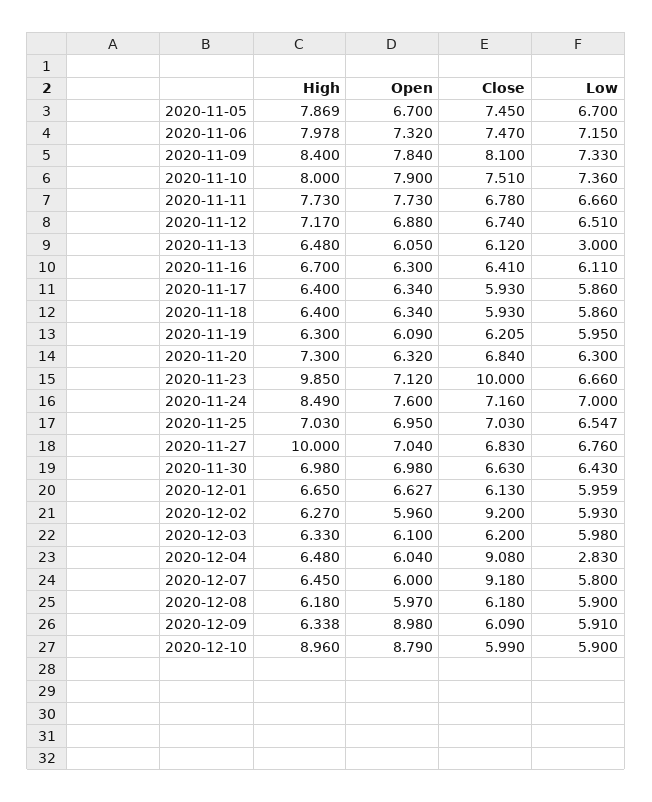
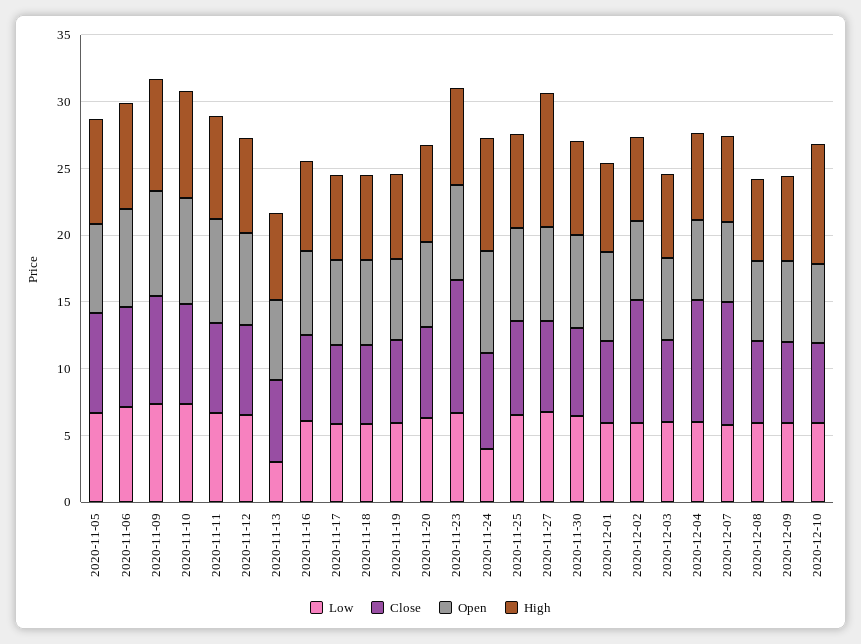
  {
    "High": {
      "2020-11-05": 7.869,
      "2020-11-06": 7.978,
      "2020-11-09": 8.4,
      "2020-11-10": 8,
      "2020-11-11": 7.73,
      "2020-11-12": 7.17,
      "2020-11-13": 6.48,
      "2020-11-16": 6.7,
      "2020-11-17": 6.4,
      "2020-11-18": 6.4,
      "2020-11-19": 6.3,
      "2020-11-20": 7.3,
-     "2020-11-23": 9.85,
+     "2020-11-23": 7,
      "2020-11-24": 8.49,
      "2020-11-25": 7.03,
      "2020-11-27": 10,
      "2020-11-30": 6.98,
      "2020-12-01": 6.65,
      "2020-12-02": 6.27,
      "2020-12-03": 6.33,
      "2020-12-04": 6.48,
      "2020-12-07": 6.45,
      "2020-12-08": 6.18,
      "2020-12-09": 6.338,
      "2020-12-10": 8.96
    },
    "Open": {
      "2020-11-05": 6.7,
      "2020-11-06": 7.32,
      "2020-11-09": 7.84,
      "2020-11-10": 7.9,
      "2020-11-11": 7.73,
      "2020-11-12": 6.88,
      "2020-11-13": 6.05,
      "2020-11-16": 6.3,
      "2020-11-17": 6.34,
      "2020-11-18": 6.34,
      "2020-11-19": 6.09,
      "2020-11-20": 6.32,
      "2020-11-23": 7.12,
      "2020-11-24": 7.6,
      "2020-11-25": 6.95,
      "2020-11-27": 7.04,
      "2020-11-30": 6.98,
      "2020-12-01": 6.627,
      "2020-12-02": 5.96,
      "2020-12-03": 6.1,
      "2020-12-04": 6.04,
      "2020-12-07": 6,
      "2020-12-08": 5.97,
-     "2020-12-09": 8.98,
+     "2020-12-09": 6,
-     "2020-12-10": 8.79
+     "2020-12-10": 6
    },
    "Close": {
      "2020-11-05": 7.45,
      "2020-11-06": 7.47,
      "2020-11-09": 8.1,
      "2020-11-10": 7.51,
      "2020-11-11": 6.78,
      "2020-11-12": 6.74,
      "2020-11-13": 6.12,
      "2020-11-16": 6.41,
      "2020-11-17": 5.93,
      "2020-11-18": 5.93,
      "2020-11-19": 6.205,
      "2020-11-20": 6.84,
      "2020-11-23": 10,
      "2020-11-24": 7.16,
      "2020-11-25": 7.03,
      "2020-11-27": 6.83,
      "2020-11-30": 6.63,
      "2020-12-01": 6.13,
      "2020-12-02": 9.2,
      "2020-12-03": 6.2,
      "2020-12-04": 9.08,
      "2020-12-07": 9.18,
      "2020-12-08": 6.18,
      "2020-12-09": 6.09,
      "2020-12-10": 5.99
    },
    "Low": {
      "2020-11-05": 6.7,
      "2020-11-06": 7.15,
      "2020-11-09": 7.33,
      "2020-11-10": 7.36,
      "2020-11-11": 6.66,
      "2020-11-12": 6.51,
      "2020-11-13": 3,
      "2020-11-16": 6.11,
      "2020-11-17": 5.86,
      "2020-11-18": 5.86,
      "2020-11-19": 5.95,
      "2020-11-20": 6.3,
      "2020-11-23": 6.66,
-     "2020-11-24": 7,
+     "2020-11-24": 4,
      "2020-11-25": 6.547,
      "2020-11-27": 6.76,
      "2020-11-30": 6.43,
      "2020-12-01": 5.959,
      "2020-12-02": 5.93,
      "2020-12-03": 5.98,
-     "2020-12-04": 2.83,
+     "2020-12-04": 6,
      "2020-12-07": 5.8,
      "2020-12-08": 5.9,
      "2020-12-09": 5.91,
      "2020-12-10": 5.9
    }
  }

